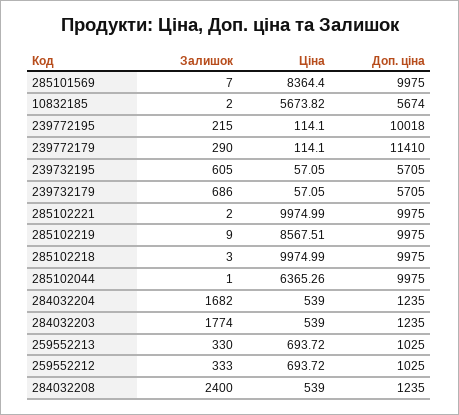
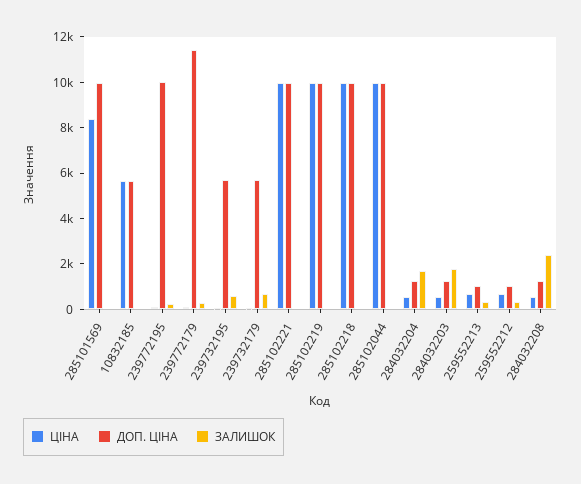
  {
    "Залишок": {
      "285101569": 7,
      "10832185": 2,
      "239772195": 215,
      "239772179": 290,
      "239732195": 605,
      "239732179": 686,
      "285102221": 2,
      "285102219": 9,
      "285102218": 3,
      "285102044": 1,
      "284032204": 1682,
      "284032203": 1774,
      "259552213": 330,
      "259552212": 333,
      "284032208": 2400
    },
    "Ціна": {
      "285101569": 8364.4,
      "10832185": 5673.82,
      "239772195": 114.1,
      "239772179": 114.1,
      "239732195": 57.05,
      "239732179": 57.05,
      "285102221": 9974.99,
-     "285102219": 8567.51,
+     "285102219": 10000,
      "285102218": 9974.99,
-     "285102044": 6365.26,
+     "285102044": 10000,
      "284032204": 539,
      "284032203": 539,
      "259552213": 693.72,
      "259552212": 693.72,
      "284032208": 539
    },
    "Доп. ціна": {
      "285101569": 9975,
      "10832185": 5674,
      "239772195": 10018,
      "239772179": 11410,
      "239732195": 5705,
      "239732179": 5705,
      "285102221": 9975,
      "285102219": 9975,
      "285102218": 9975,
      "285102044": 9975,
      "284032204": 1235,
      "284032203": 1235,
      "259552213": 1025,
      "259552212": 1025,
      "284032208": 1235
    }
  }

